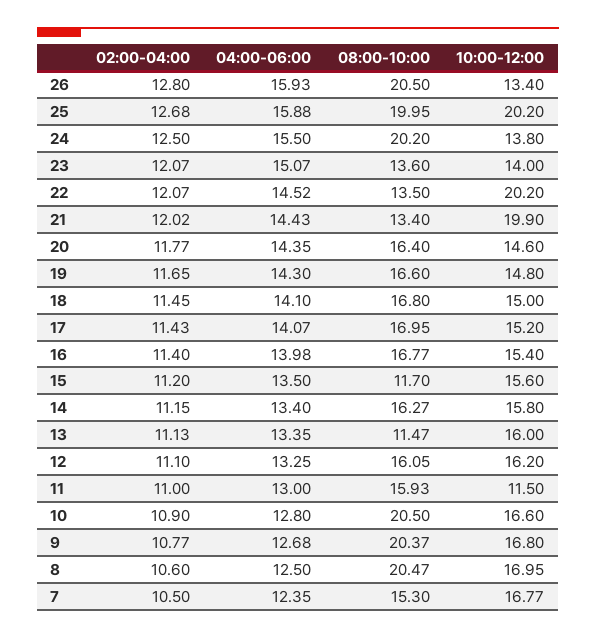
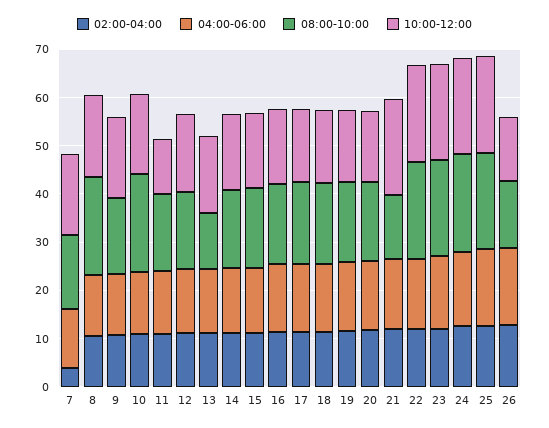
  {
    "02:00-04:00": {
      "26": 12.8,
      "25": 12.68,
      "24": 12.5,
      "23": 12.07,
      "22": 12.07,
      "21": 12.02,
      "20": 11.77,
      "19": 11.65,
      "18": 11.45,
      "17": 11.43,
      "16": 11.4,
      "15": 11.2,
      "14": 11.15,
      "13": 11.13,
      "12": 11.1,
      "11": 11,
      "10": 10.9,
      "9": 10.77,
      "8": 10.6,
-     "7": 10.5
+     "7": 4
    },
    "04:00-06:00": {
      "26": 15.93,
      "25": 15.88,
      "24": 15.5,
      "23": 15.07,
      "22": 14.52,
      "21": 14.43,
      "20": 14.35,
      "19": 14.3,
      "18": 14.1,
      "17": 14.07,
      "16": 13.98,
      "15": 13.5,
      "14": 13.4,
      "13": 13.35,
      "12": 13.25,
      "11": 13,
      "10": 12.8,
      "9": 12.68,
      "8": 12.5,
      "7": 12.35
    },
    "08:00-10:00": {
-     "26": 20.5,
+     "26": 14,
      "25": 19.95,
      "24": 20.2,
-     "23": 13.6,
+     "23": 20,
-     "22": 13.5,
+     "22": 20,
      "21": 13.4,
      "20": 16.4,
      "19": 16.6,
      "18": 16.8,
      "17": 16.95,
      "16": 16.77,
-     "15": 11.7,
+     "15": 16,
      "14": 16.27,
      "13": 11.47,
      "12": 16.05,
      "11": 15.93,
      "10": 20.5,
-     "9": 20.37,
+     "9": 16,
      "8": 20.47,
      "7": 15.3
    },
    "10:00-12:00": {
      "26": 13.4,
      "25": 20.2,
-     "24": 13.8,
+     "24": 20,
-     "23": 14,
+     "23": 20,
      "22": 20.2,
      "21": 19.9,
      "20": 14.6,
      "19": 14.8,
      "18": 15,
      "17": 15.2,
      "16": 15.4,
      "15": 15.6,
      "14": 15.8,
      "13": 16,
      "12": 16.2,
      "11": 11.5,
      "10": 16.6,
      "9": 16.8,
      "8": 16.95,
      "7": 16.77
    }
  }

